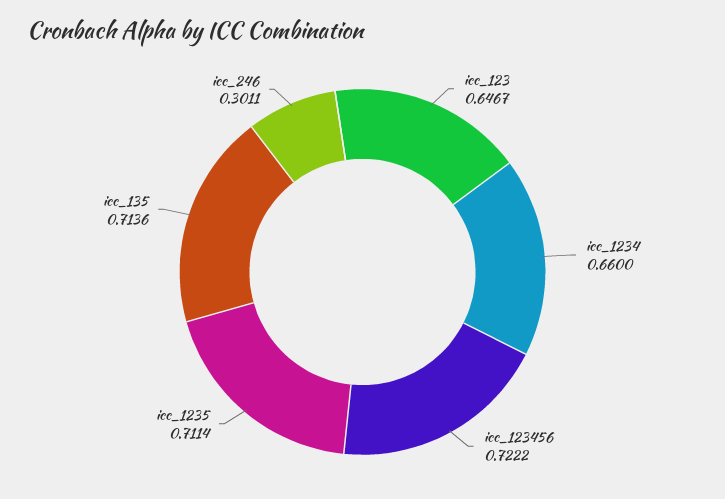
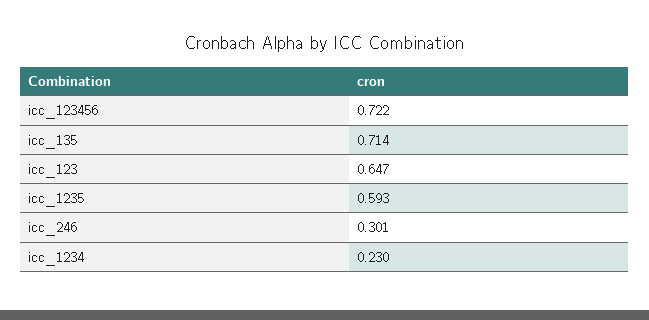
  {
    "icc_123": 0.6467,
-   "icc_1234": 0.66,
+   "icc_1234": 0.23,
    "icc_123456": 0.7222,
-   "icc_1235": 0.7114,
+   "icc_1235": 0.593,
    "icc_135": 0.7136,
    "icc_246": 0.3011
  }

